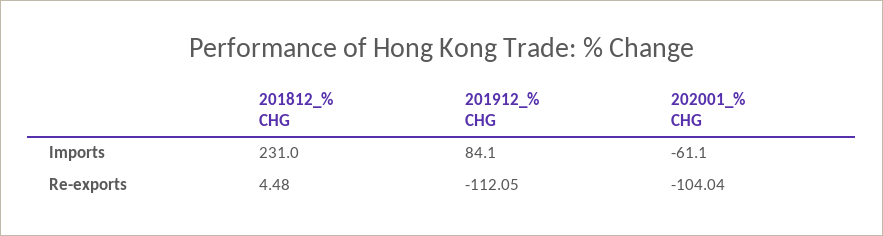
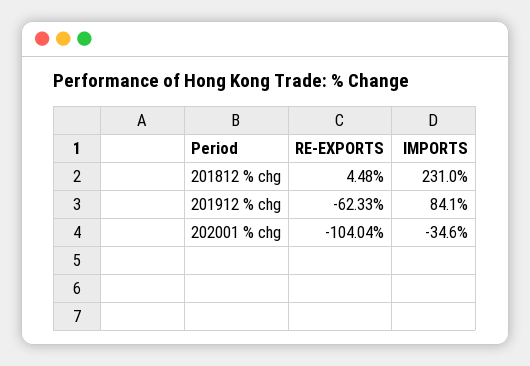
  {
    "201812_% CHG": {
      "Imports": 231,
      "Re-exports": 4.48
    },
    "201912_% CHG": {
      "Imports": 84.1,
-     "Re-exports": -112.05
+     "Re-exports": -62.33
    },
    "202001_% CHG": {
-     "Imports": -61.1,
+     "Imports": -34.6,
      "Re-exports": -104.04
    }
  }

